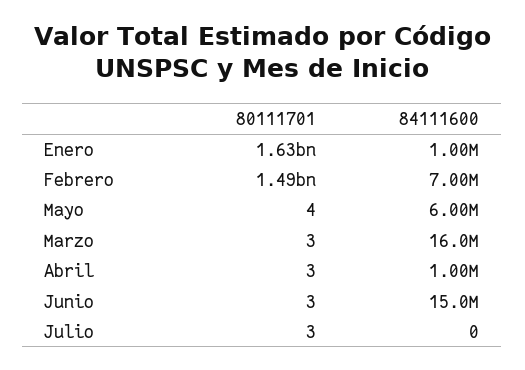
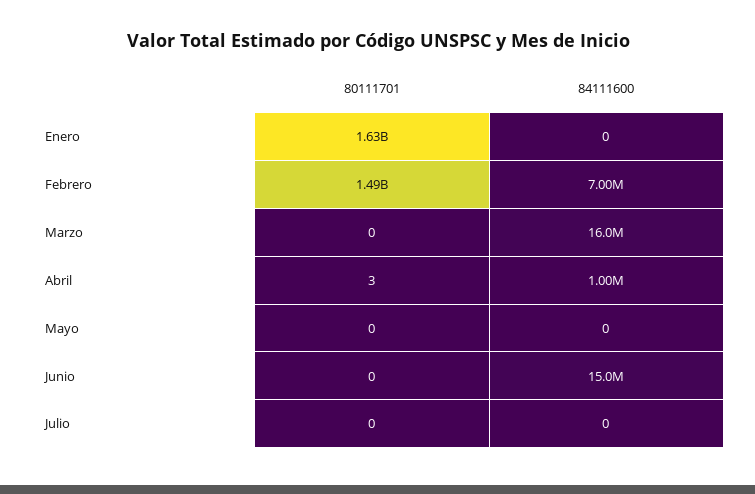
  {
    "80111701": {
      "Enero": 1630000000,
      "Febrero": 1490000000,
-     "Mayo": 4,
+     "Mayo": 0,
-     "Marzo": 3,
+     "Marzo": 0,
      "Abril": 3,
-     "Junio": 3,
+     "Junio": 0,
-     "Julio": 3
+     "Julio": 0
    },
    "84111600": {
-     "Enero": 1000000,
+     "Enero": 0,
      "Febrero": 7000000,
-     "Mayo": 6000000,
+     "Mayo": 0,
      "Marzo": 16000000,
      "Abril": 1000000,
      "Junio": 15000000,
      "Julio": 0
    }
  }

